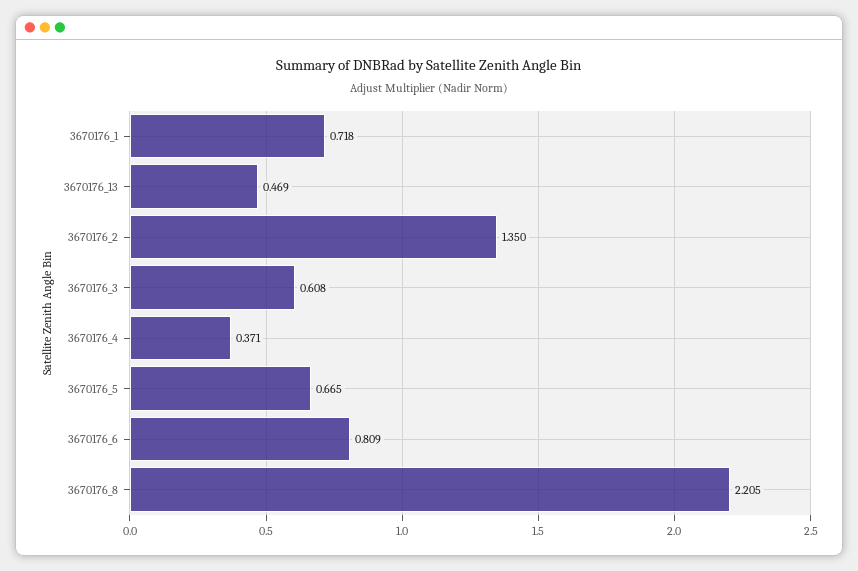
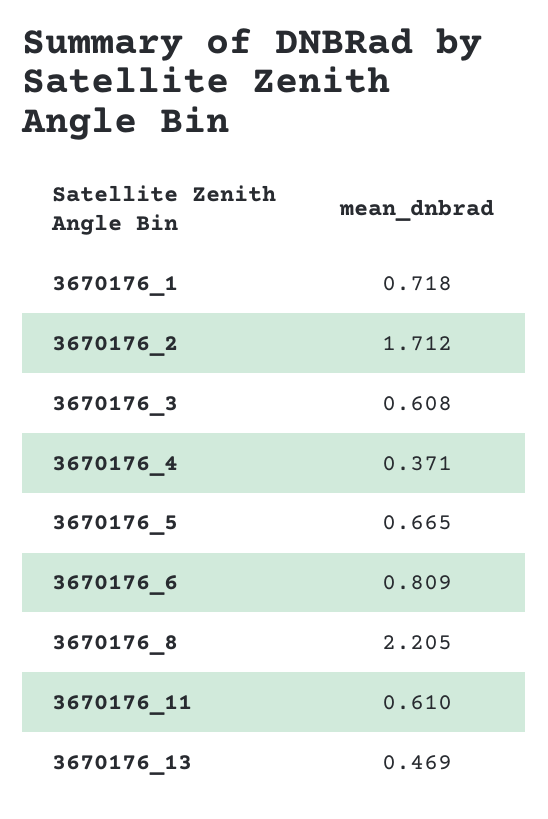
  {
    "3670176_1": 0.718,
    "3670176_13": 0.469,
-   "3670176_2": 1.35,
+   "3670176_2": 1.712,
    "3670176_3": 0.608,
    "3670176_4": 0.371,
    "3670176_5": 0.665,
    "3670176_6": 0.809,
-   "3670176_8": 2.205
+   "3670176_8": 2.205,
+   "3670176_11": 0.61
  }

